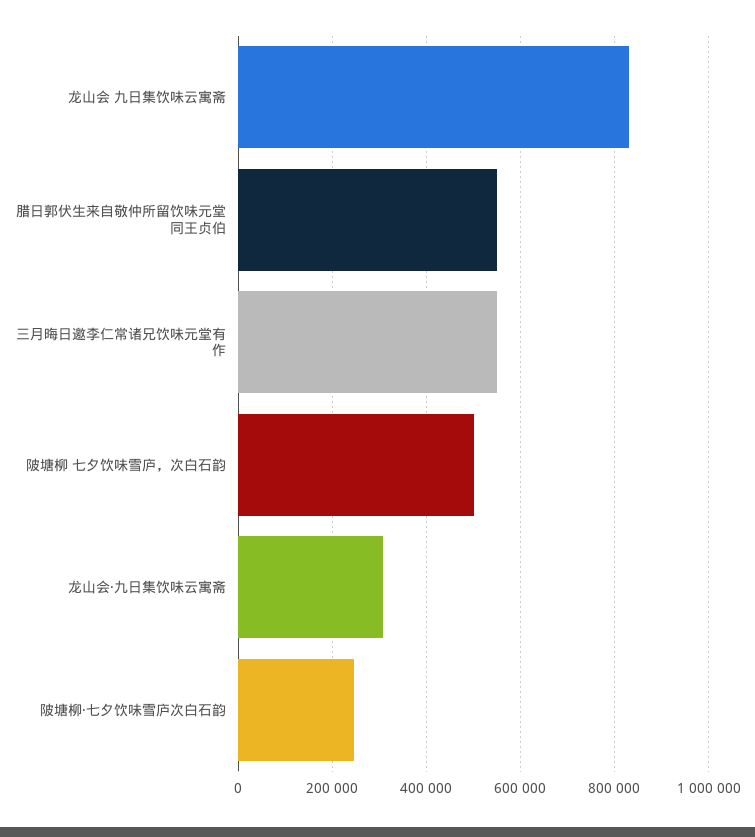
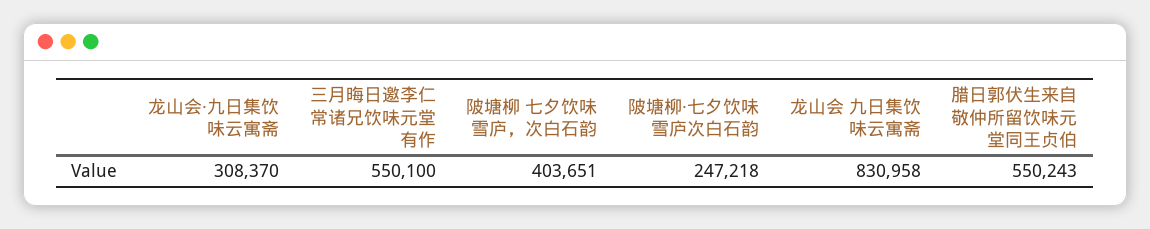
  {
    "龙山会 九日集饮味云寓斋": 830958,
    "腊日郭伏生来自敬仲所留饮味元堂同王贞伯": 550243,
    "三月晦日邀李仁常诸兄饮味元堂有作": 550100,
-   "陂塘柳 七夕饮味雪庐，次白石韵": 500000,
+   "陂塘柳 七夕饮味雪庐，次白石韵": 403651,
    "龙山会·九日集饮味云寓斋": 308370,
    "陂塘柳·七夕饮味雪庐次白石韵": 247218
  }

